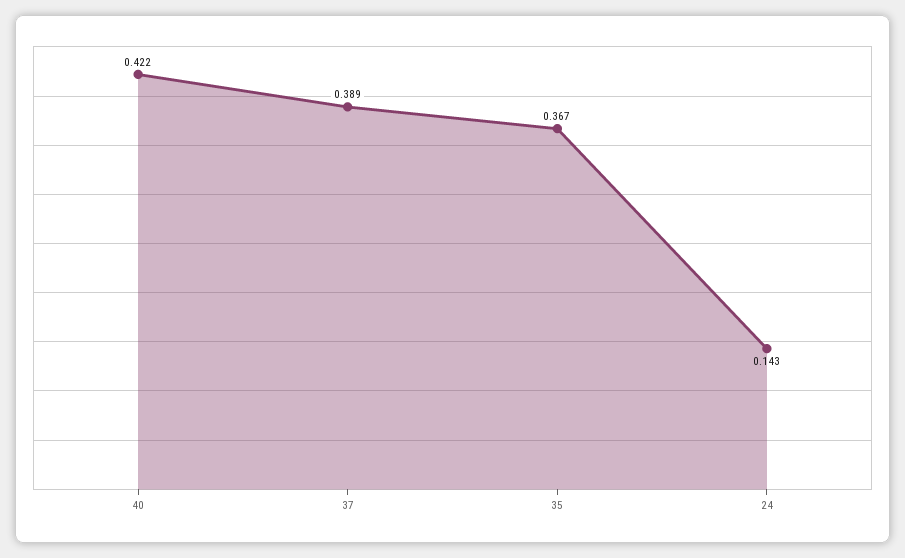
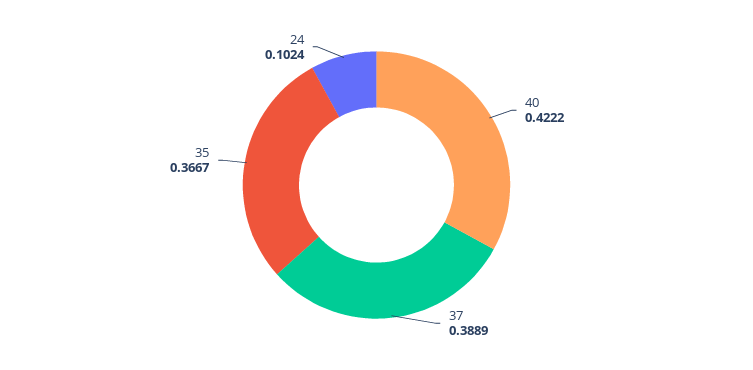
  {
    "40": 0.4222,
    "37": 0.3889,
    "35": 0.3667,
-   "24": 0.143
+   "24": 0.1024
  }

